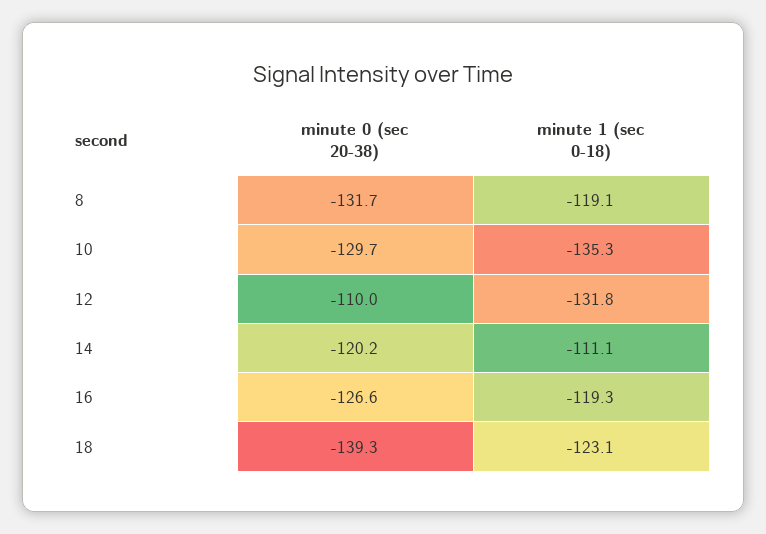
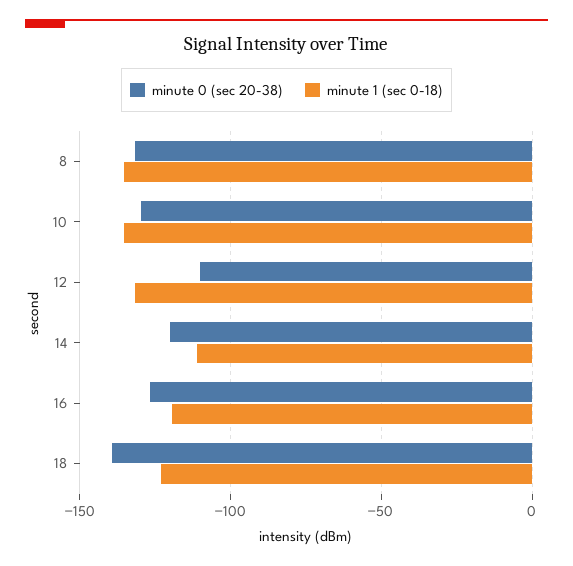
  {
    "minute 0 (sec 20-38)": {
      "8": -131.7,
      "10": -129.7,
      "12": -110,
      "14": -120.2,
      "16": -126.6,
      "18": -139.3
    },
    "minute 1 (sec 0-18)": {
-     "8": -119.1,
+     "8": -135,
      "10": -135.3,
      "12": -131.8,
      "14": -111.1,
      "16": -119.3,
      "18": -123.1
    }
  }

